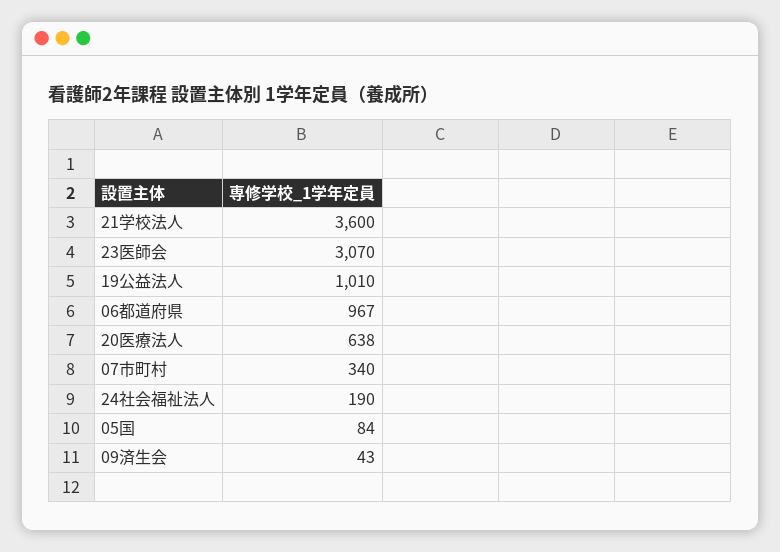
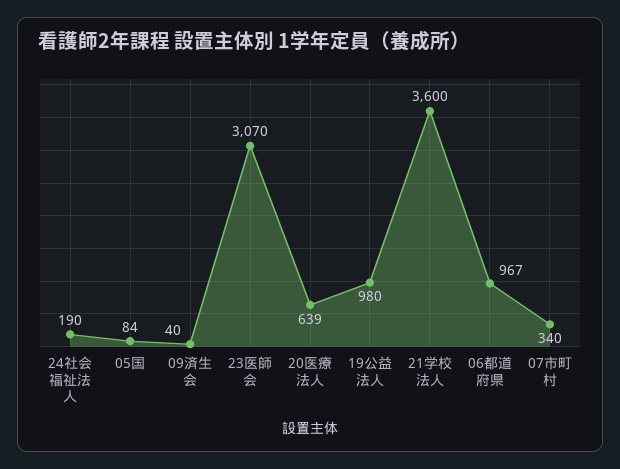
  {
    "21学校法人": 3600,
    "23医師会": 3070,
-   "19公益法人": 1010,
+   "19公益法人": 980,
    "06都道府県": 967,
-   "20医療法人": 638,
+   "20医療法人": 639,
    "07市町村": 340,
    "24社会福祉法人": 190,
    "05国": 84,
-   "09済生会": 43
+   "09済生会": 40
  }

